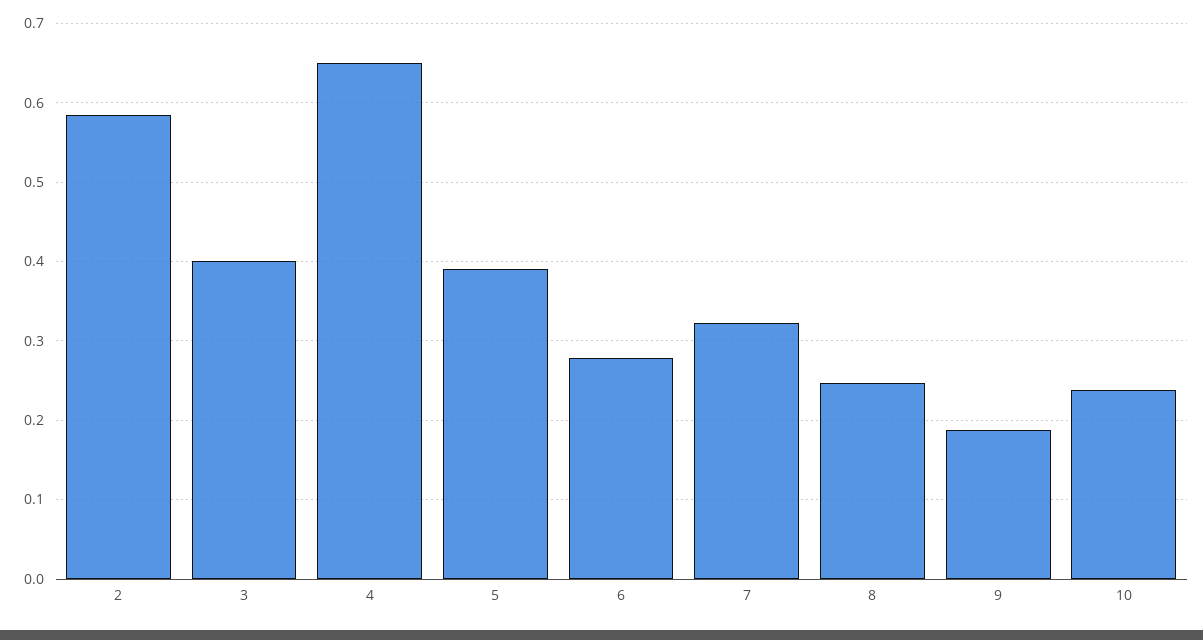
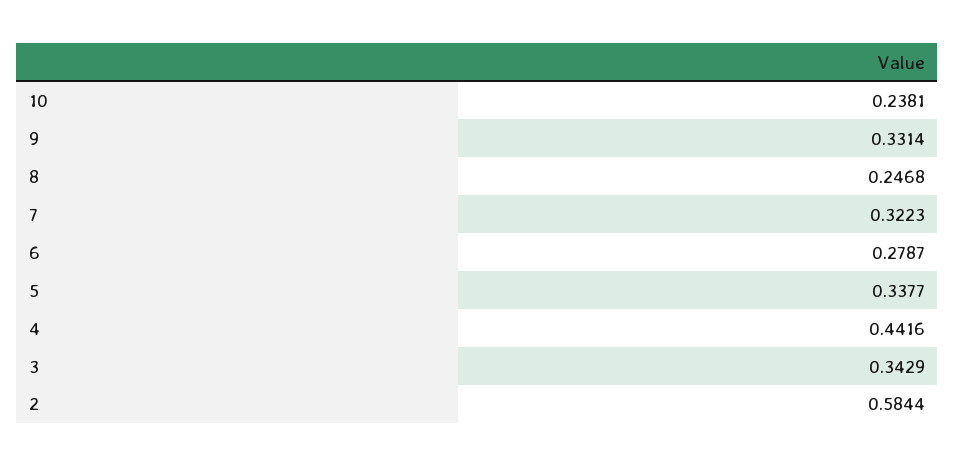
  {
    "2": 0.5844,
-   "3": 0.4,
+   "3": 0.3429,
-   "4": 0.65,
+   "4": 0.4416,
-   "5": 0.39,
+   "5": 0.3377,
    "6": 0.2787,
    "7": 0.3223,
    "8": 0.2468,
-   "9": 0.19,
+   "9": 0.3314,
    "10": 0.2381
  }

